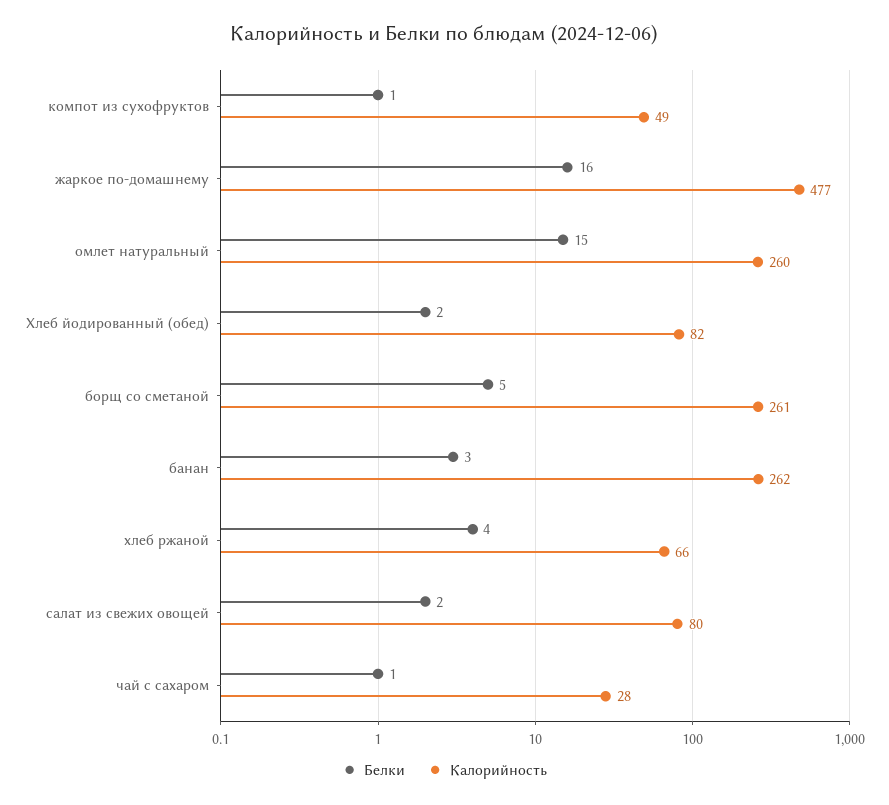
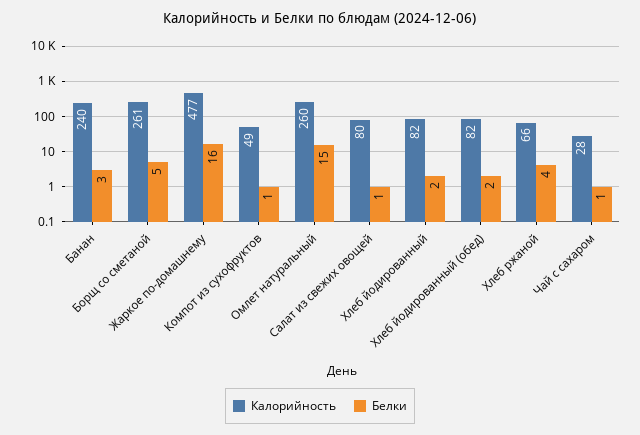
  {
    "Белки": {
      "компот из сухофруктов": 1,
      "жаркое по-домашнему": 16,
      "омлет натуральный": 15,
      "Хлеб йодированный (обед)": 2,
      "борщ со сметаной": 5,
      "банан": 3,
      "хлеб ржаной": 4,
-     "салат из свежих овощей": 2,
+     "салат из свежих овощей": 1,
-     "чай с сахаром": 1
+     "чай с сахаром": 1,
+     "Хлеб йодированный": 2
    },
    "Калорийность": {
      "компот из сухофруктов": 49,
      "жаркое по-домашнему": 477,
      "омлет натуральный": 260,
      "Хлеб йодированный (обед)": 82,
      "борщ со сметаной": 261,
-     "банан": 262,
+     "банан": 240,
      "хлеб ржаной": 66,
      "салат из свежих овощей": 80,
-     "чай с сахаром": 28
+     "чай с сахаром": 28,
+     "Хлеб йодированный": 82
    }
  }

